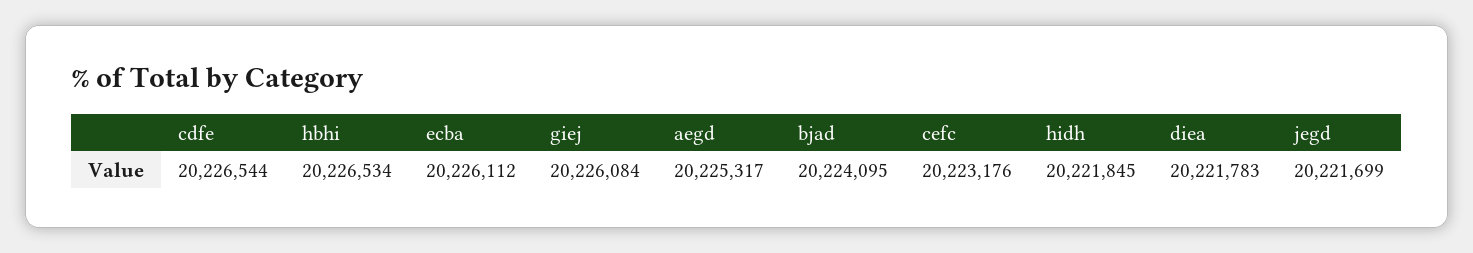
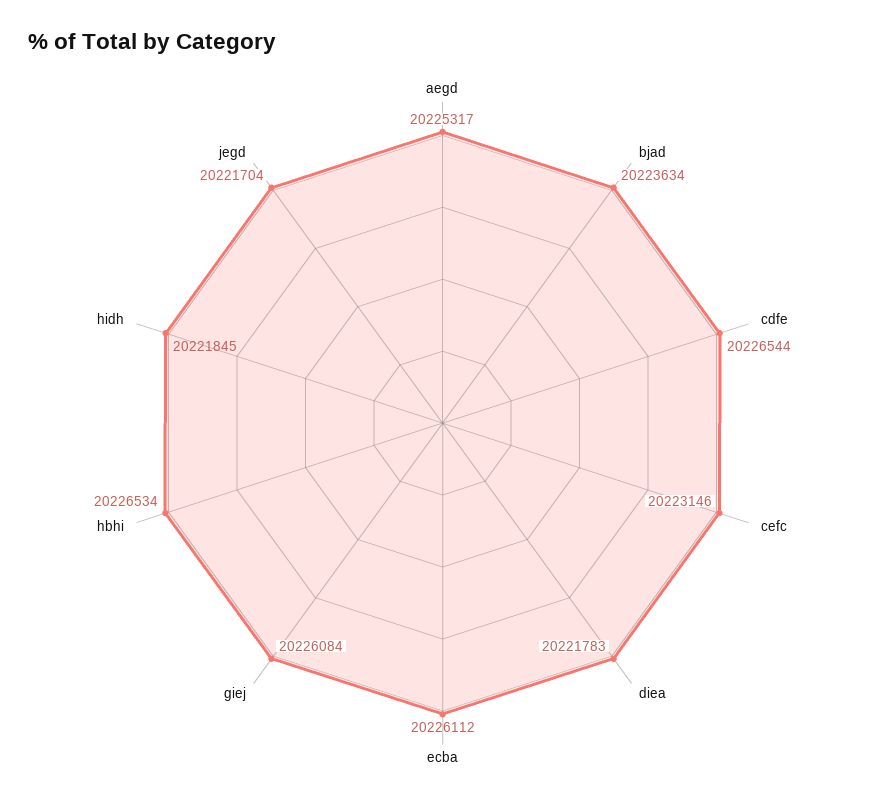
  {
    "cdfe": 20226544,
    "hbhi": 20226534,
    "ecba": 20226112,
    "giej": 20226084,
    "aegd": 20225317,
-   "bjad": 20224095,
+   "bjad": 20223634,
-   "cefc": 20223176,
+   "cefc": 20223146,
    "hidh": 20221845,
    "diea": 20221783,
-   "jegd": 20221699
+   "jegd": 20221704
  }

